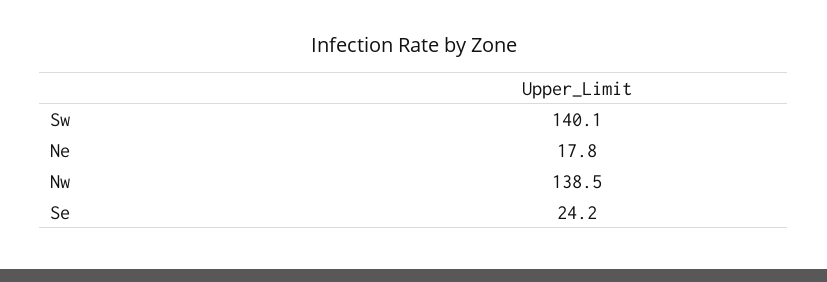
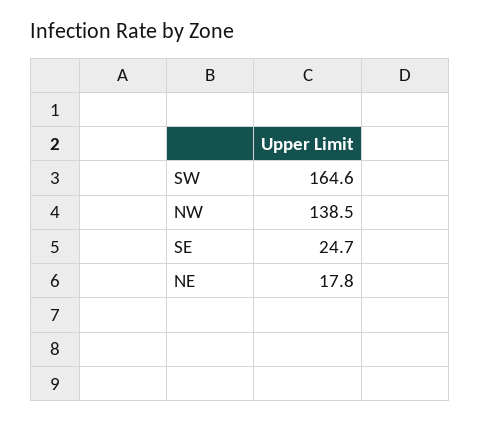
  {
-   "Sw": 140.1,
+   "Sw": 164.6,
    "Ne": 17.8,
    "Nw": 138.5,
-   "Se": 24.2
+   "Se": 24.7
  }

